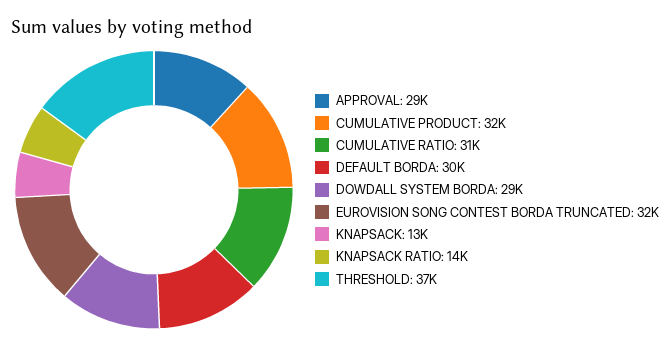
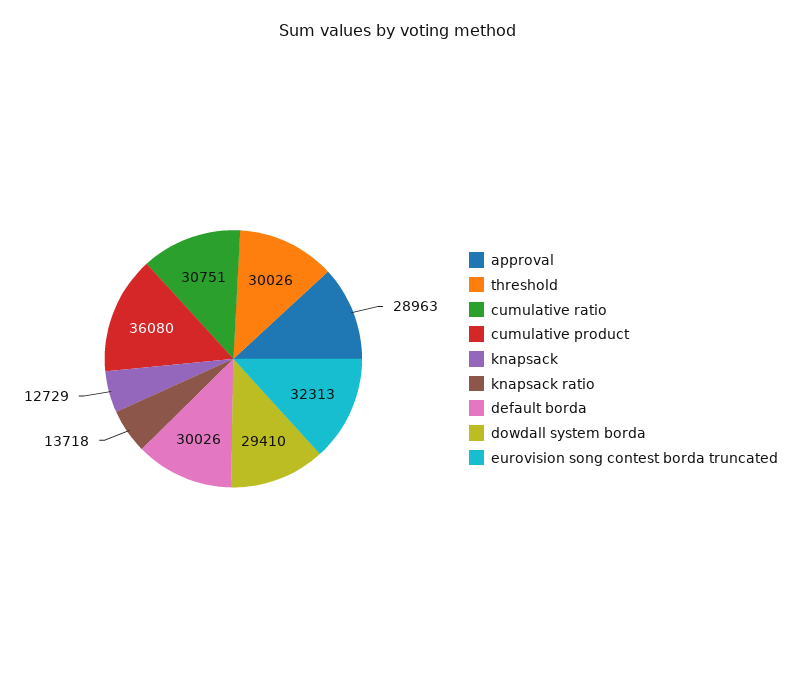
  {
    "APPROVAL": 28963,
-   "CUMULATIVE PRODUCT": 32000,
+   "CUMULATIVE PRODUCT": 36080,
    "CUMULATIVE RATIO": 30751,
    "DEFAULT BORDA": 30026,
    "DOWDALL SYSTEM BORDA": 29410,
    "EUROVISION SONG CONTEST BORDA TRUNCATED": 32313,
    "KNAPSACK": 12729,
    "KNAPSACK RATIO": 13718,
-   "THRESHOLD": 37000
+   "THRESHOLD": 30026
  }

